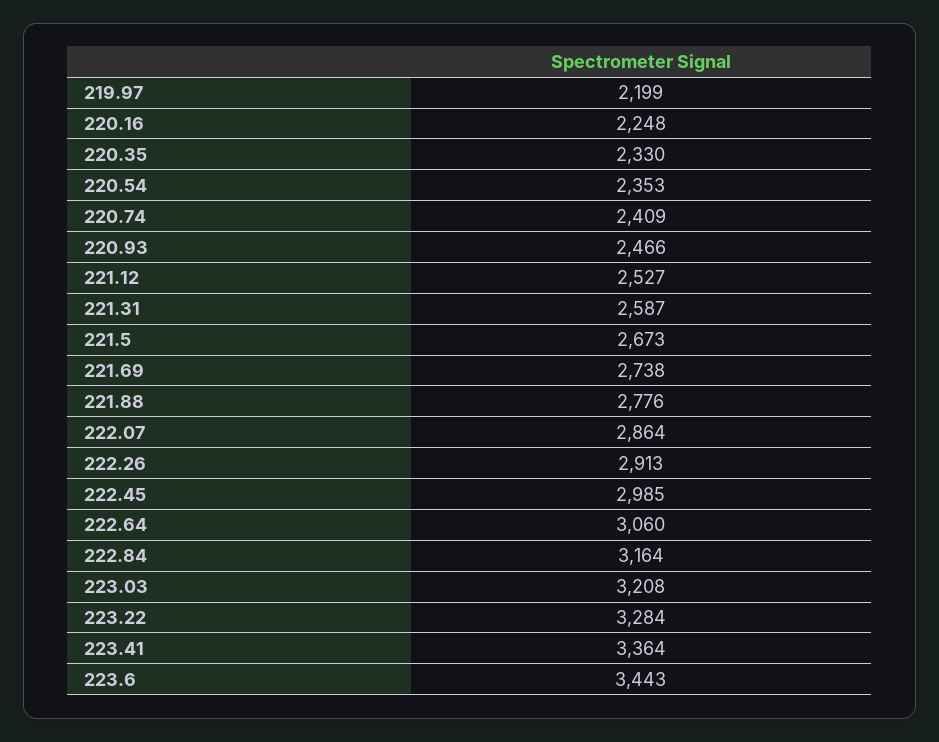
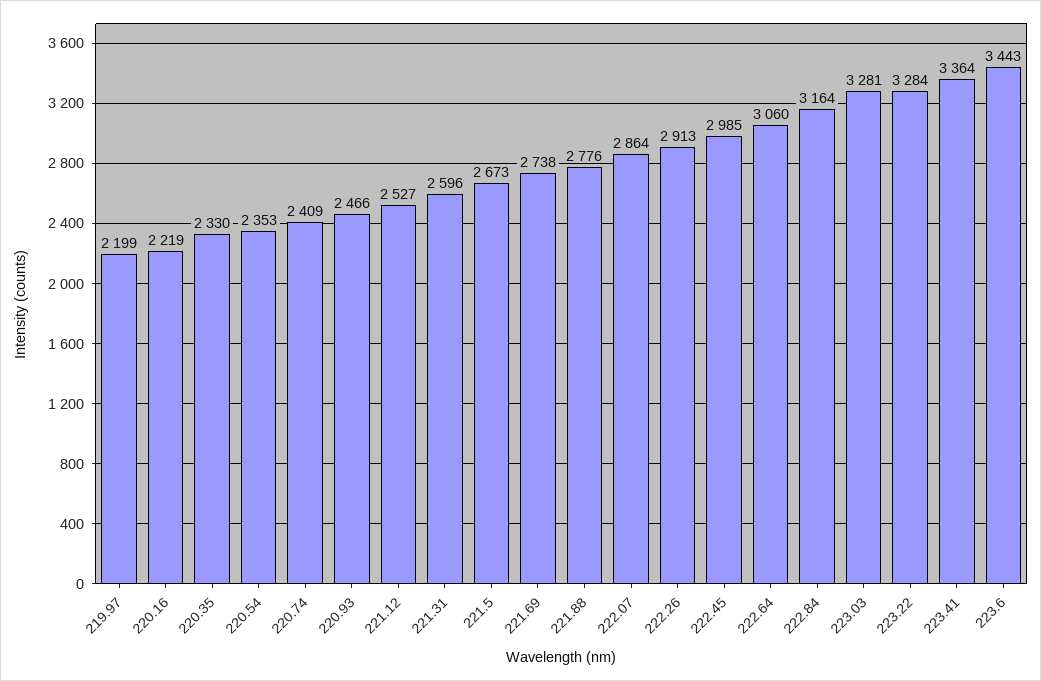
  {
    "219.97": 2199,
-   "220.16": 2248,
+   "220.16": 2219,
    "220.35": 2330,
    "220.54": 2353,
    "220.74": 2409,
    "220.93": 2466,
    "221.12": 2527,
-   "221.31": 2587,
+   "221.31": 2596,
    "221.5": 2673,
    "221.69": 2738,
    "221.88": 2776,
    "222.07": 2864,
    "222.26": 2913,
    "222.45": 2985,
    "222.64": 3060,
    "222.84": 3164,
-   "223.03": 3208,
+   "223.03": 3281,
    "223.22": 3284,
    "223.41": 3364,
    "223.6": 3443
  }

